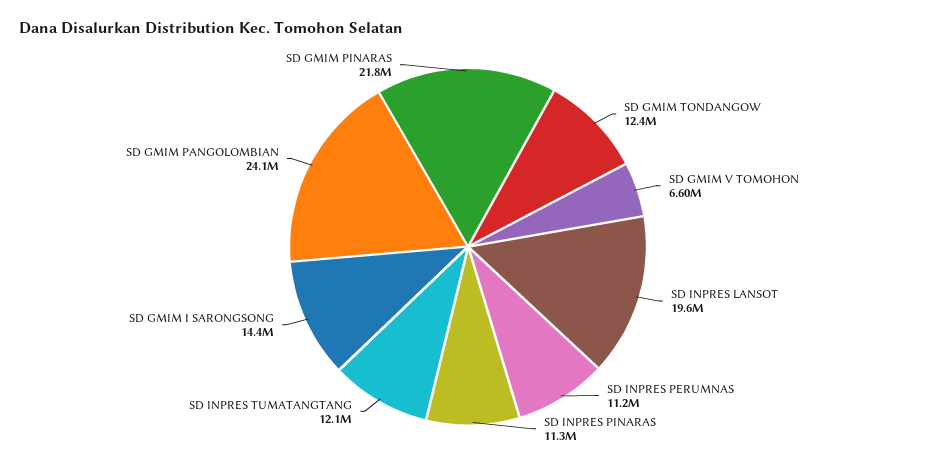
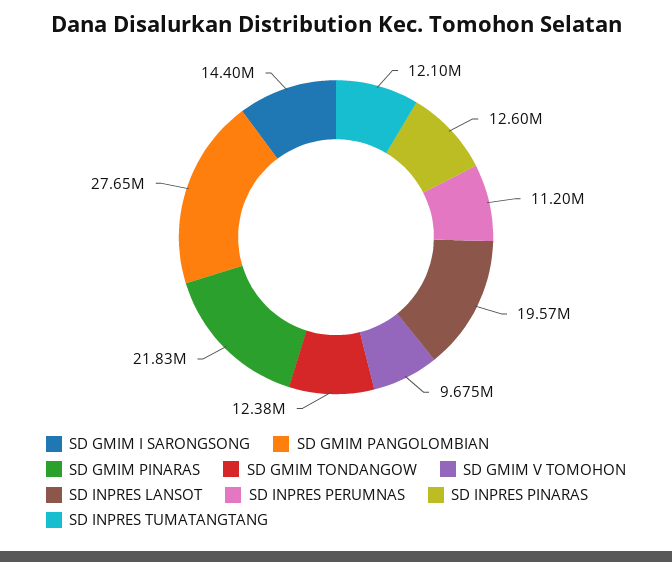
  {
    "SD GMIM TONDANGOW": 12380000,
-   "SD GMIM V TOMOHON": 6600000,
+   "SD GMIM V TOMOHON": 9675000,
    "SD INPRES LANSOT": 19570000,
    "SD INPRES PERUMNAS": 11200000,
-   "SD INPRES PINARAS": 11300000,
+   "SD INPRES PINARAS": 12600000,
    "SD INPRES TUMATANGTANG": 12100000,
    "SD GMIM I SARONGSONG": 14400000,
-   "SD GMIM PANGOLOMBIAN": 24100000,
+   "SD GMIM PANGOLOMBIAN": 27650000,
    "SD GMIM PINARAS": 21830000
  }

